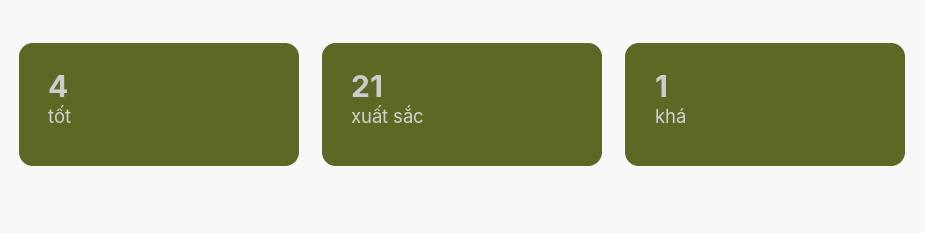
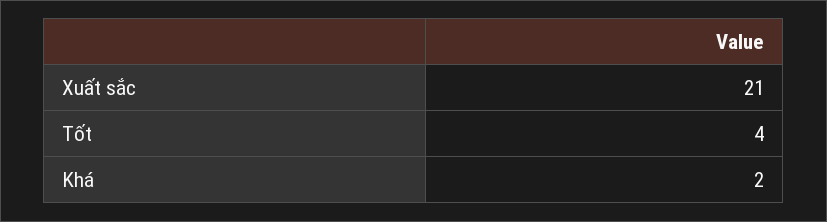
  {
    "tốt": 4,
    "xuất sắc": 21,
-   "khá": 1
+   "khá": 2
  }

